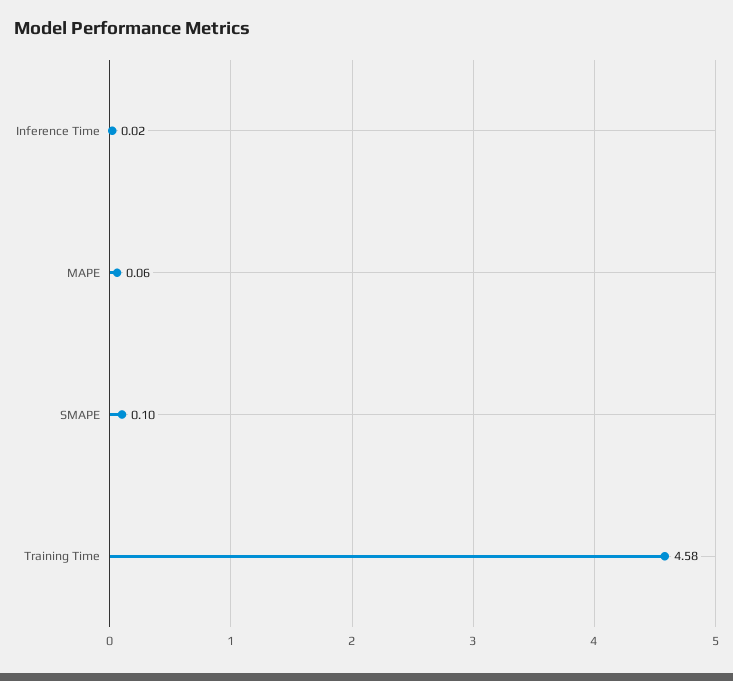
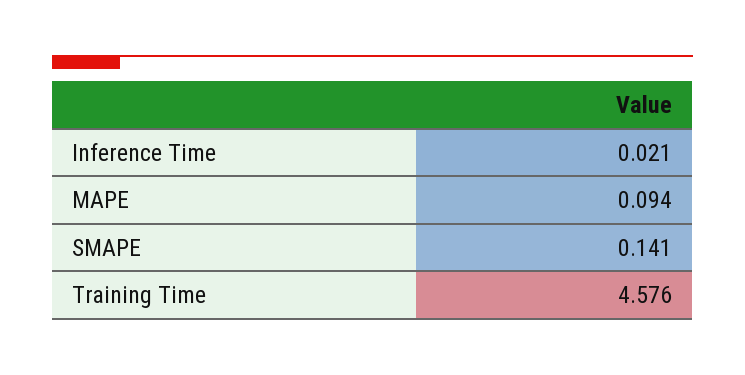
  {
    "Inference Time": 0.021,
-   "MAPE": 0.06,
+   "MAPE": 0.094,
-   "SMAPE": 0.1,
+   "SMAPE": 0.141,
    "Training Time": 4.576
  }

